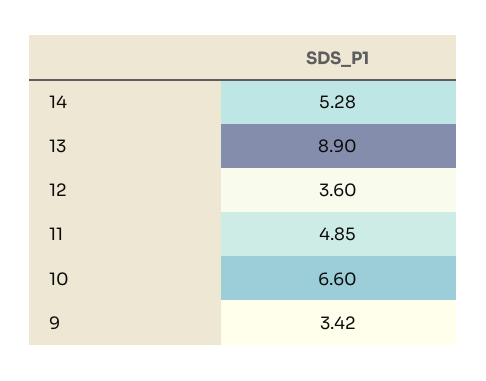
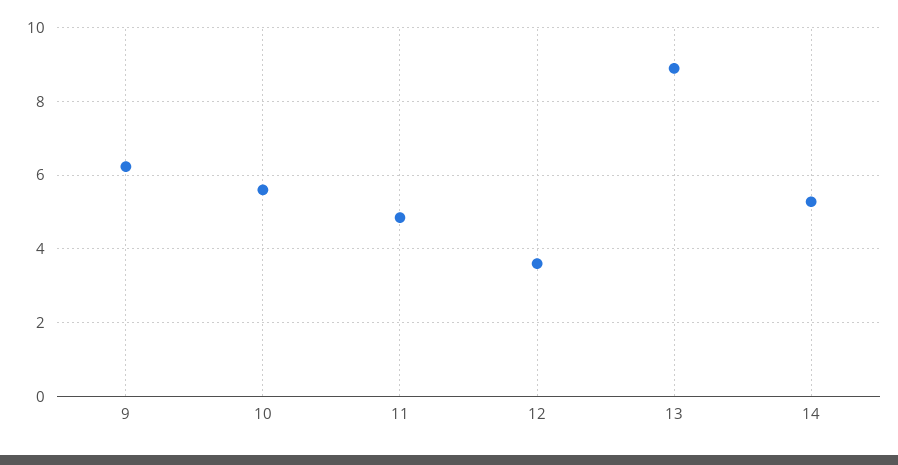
  {
    "14": 5.28,
    "13": 8.9,
    "12": 3.6,
    "11": 4.85,
-   "10": 6.6,
+   "10": 5.6,
-   "9": 3.42
+   "9": 6.2
  }

